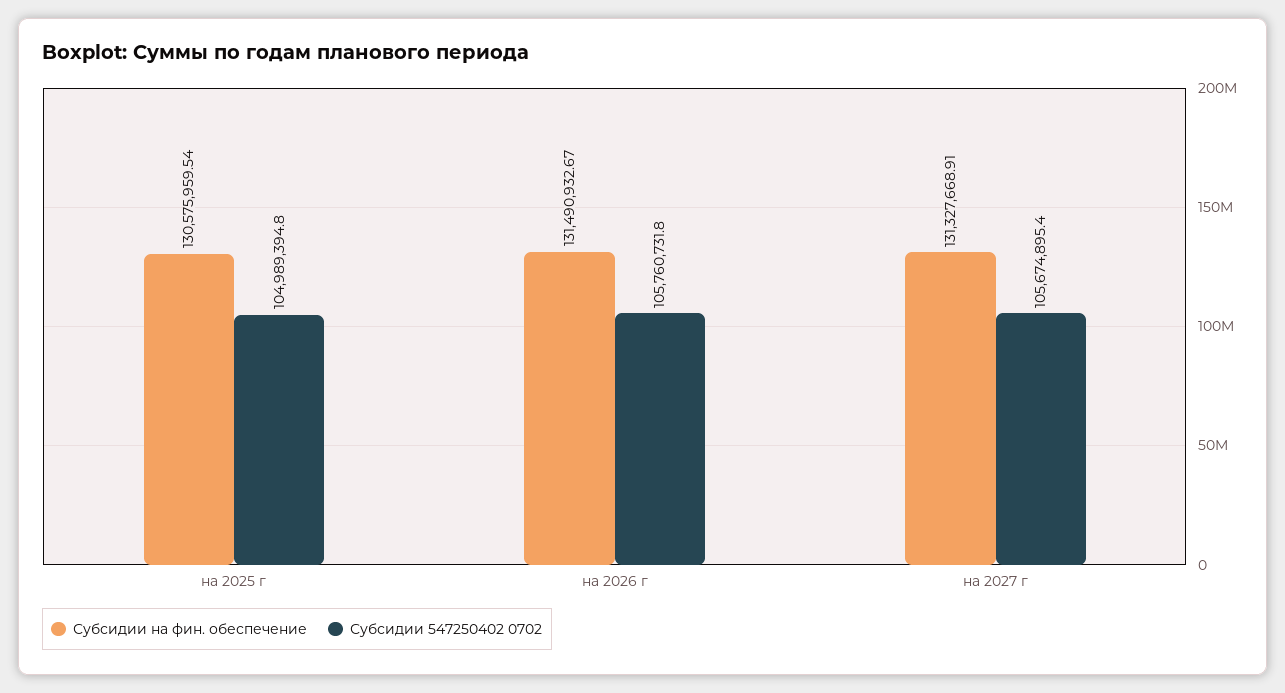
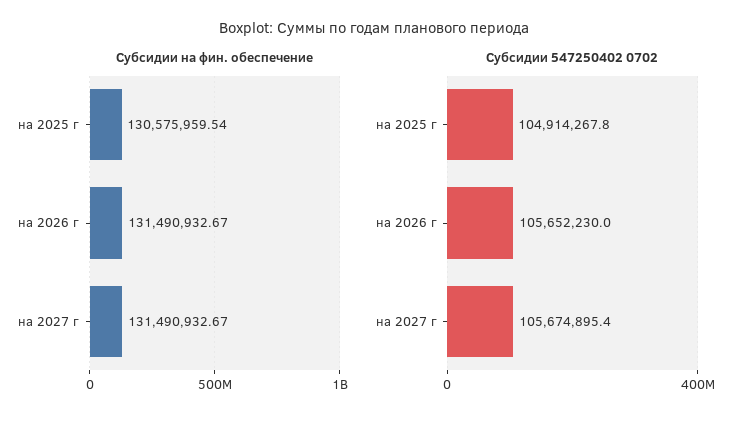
  {
    "Субсидии на фин. обеспечение": {
      "на 2025 г": 130575959.54,
      "на 2026 г": 131490932.67,
-     "на 2027 г": 131327668.91
+     "на 2027 г": 131490932.67
    },
    "Субсидии 547250402 0702": {
-     "на 2025 г": 104989394.8,
+     "на 2025 г": 104914267.8,
-     "на 2026 г": 105760731.8,
+     "на 2026 г": 105652230,
      "на 2027 г": 105674895.4
    }
  }

